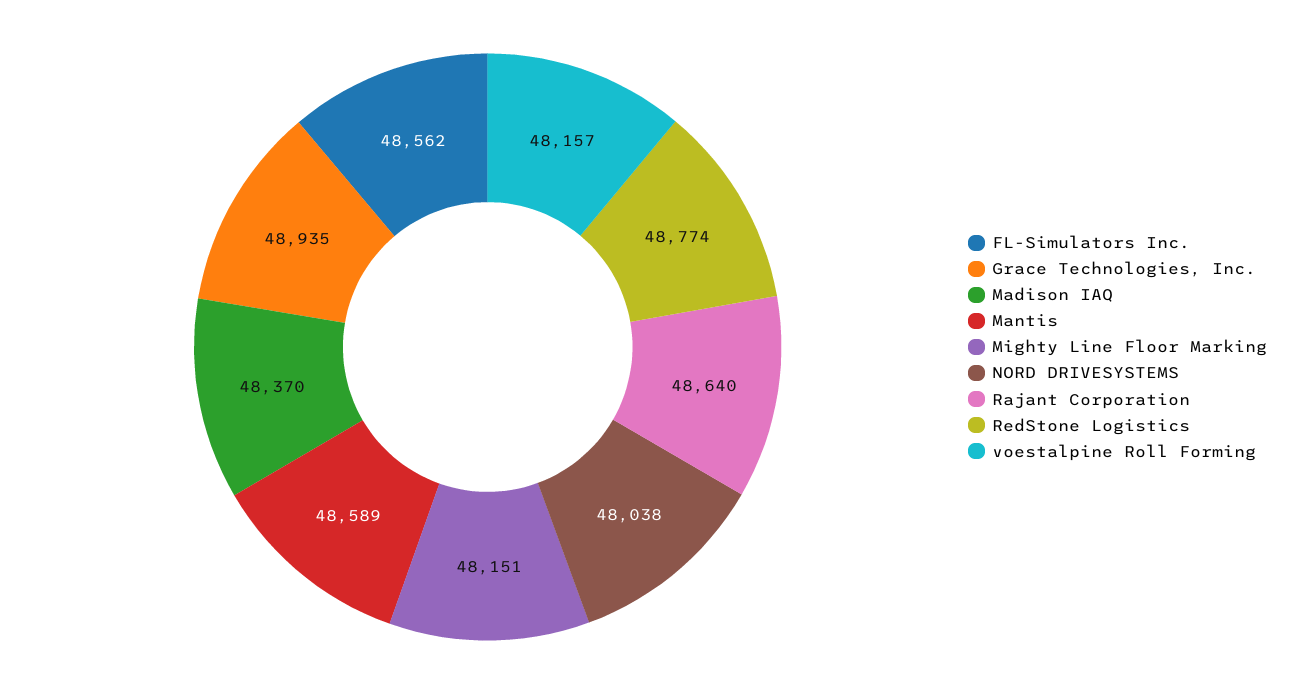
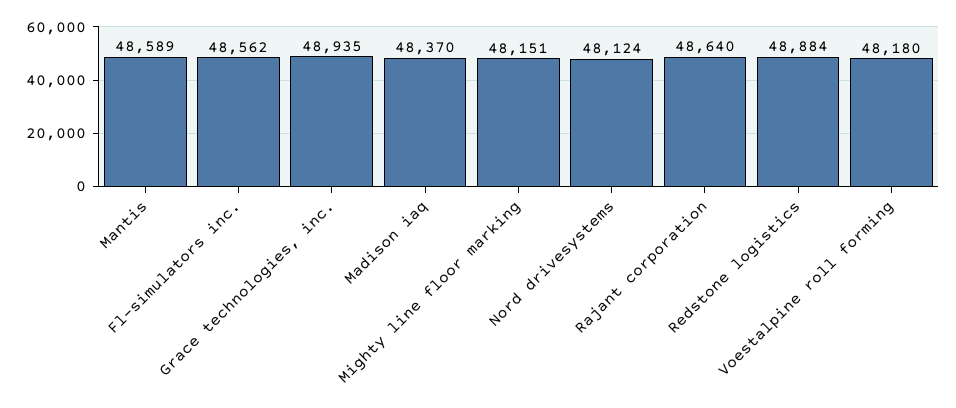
  {
    "FL-Simulators Inc.": 48562,
    "Grace Technologies, Inc.": 48935,
    "Madison IAQ": 48370,
    "Mantis": 48589,
    "Mighty Line Floor Marking": 48151,
-   "NORD DRIVESYSTEMS": 48038,
+   "NORD DRIVESYSTEMS": 48124,
    "Rajant Corporation": 48640,
-   "RedStone Logistics": 48774,
+   "RedStone Logistics": 48884,
-   "voestalpine Roll Forming": 48157
+   "voestalpine Roll Forming": 48180
  }

